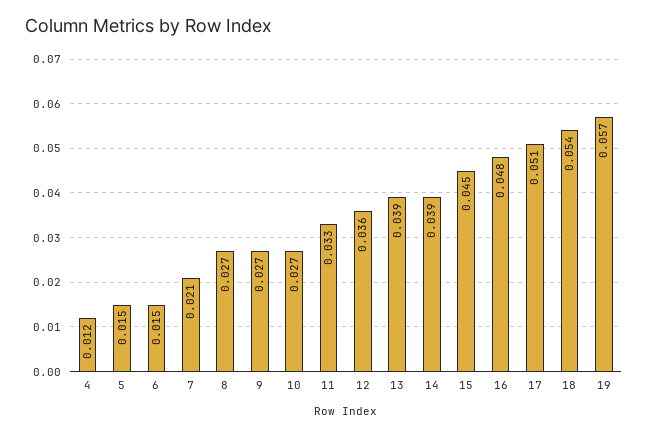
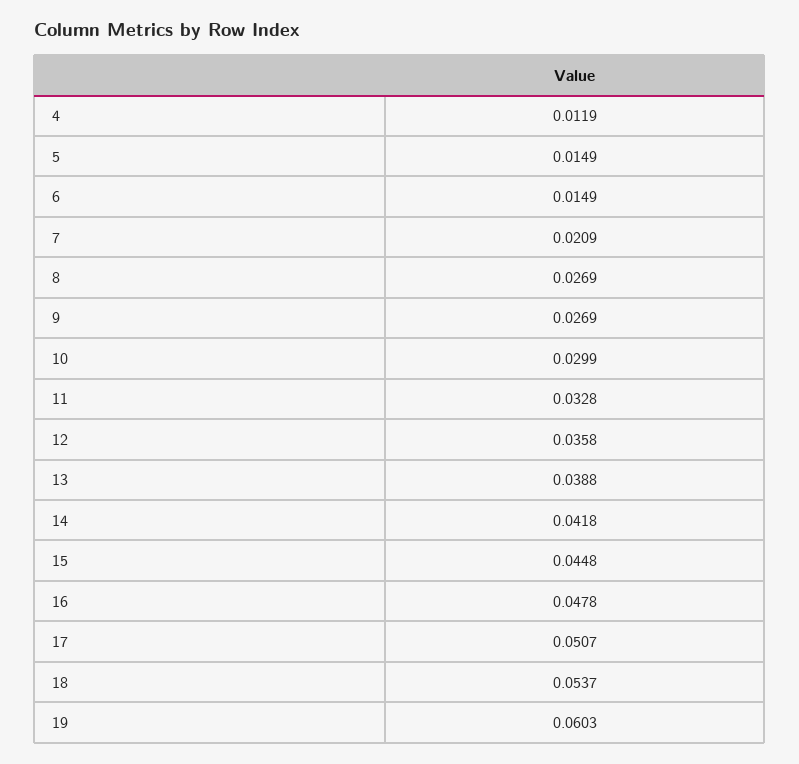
  {
    "4": 0.0119,
    "5": 0.0149,
    "6": 0.0149,
    "7": 0.0209,
    "8": 0.0269,
    "9": 0.0269,
-   "10": 0.027,
+   "10": 0.0299,
    "11": 0.0328,
    "12": 0.0358,
    "13": 0.0388,
-   "14": 0.039,
+   "14": 0.0418,
    "15": 0.0448,
    "16": 0.0478,
    "17": 0.0507,
    "18": 0.0537,
-   "19": 0.057
+   "19": 0.0603
  }

